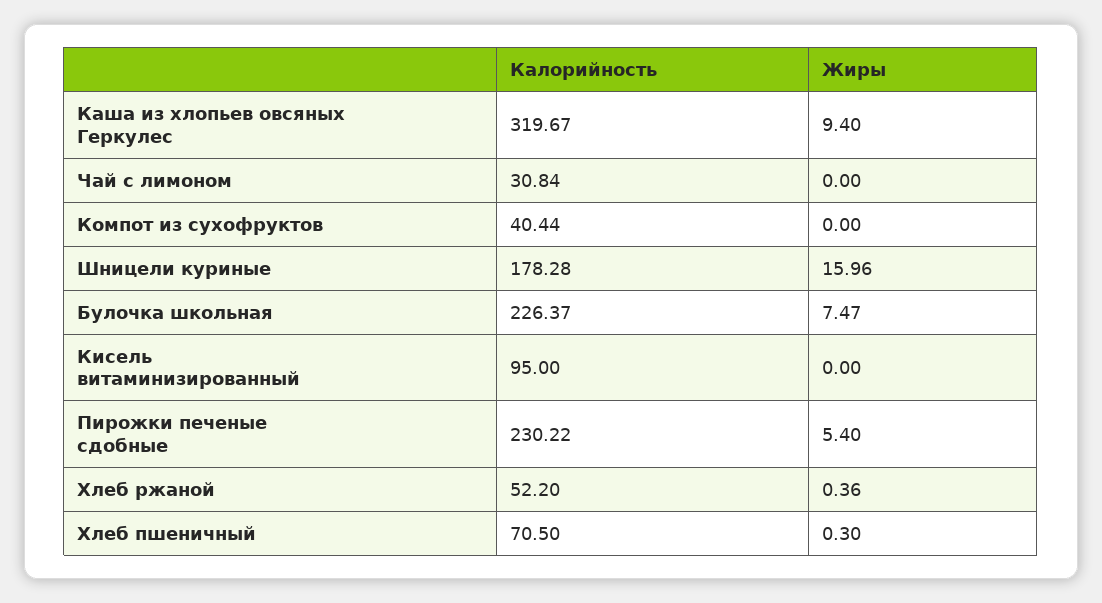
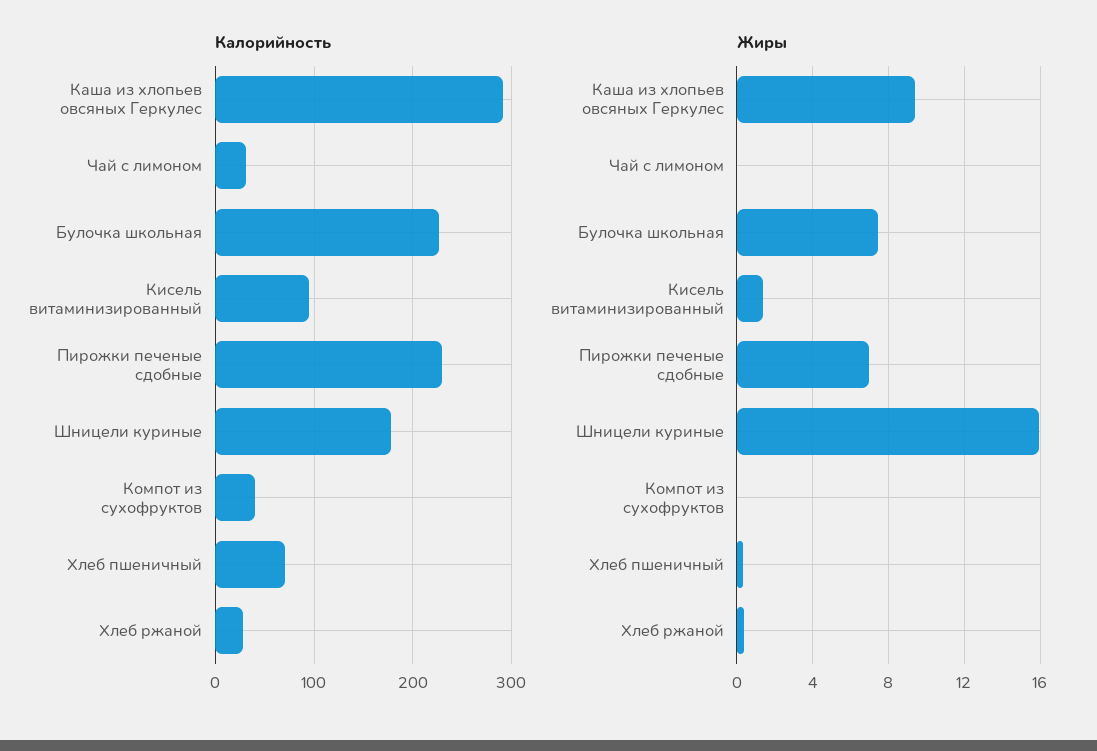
  {
    "Калорийность": {
-     "Каша из хлопьев овсяных Геркулес": 319.67,
+     "Каша из хлопьев овсяных Геркулес": 290,
      "Чай с лимоном": 30.84,
      "Компот из сухофруктов": 40.44,
      "Шницели куриные": 178.28,
      "Булочка школьная": 226.37,
      "Кисель витаминизированный": 95,
      "Пирожки печеные сдобные": 230.22,
-     "Хлеб ржаной": 52.2,
+     "Хлеб ржаной": 30,
      "Хлеб пшеничный": 70.5
    },
    "Жиры": {
      "Каша из хлопьев овсяных Геркулес": 9.4,
      "Чай с лимоном": 0,
      "Компот из сухофруктов": 0,
      "Шницели куриные": 15.96,
      "Булочка школьная": 7.47,
-     "Кисель витаминизированный": 0,
+     "Кисель витаминизированный": 1.5,
-     "Пирожки печеные сдобные": 5.4,
+     "Пирожки печеные сдобные": 7,
      "Хлеб ржаной": 0.36,
      "Хлеб пшеничный": 0.3
    }
  }

